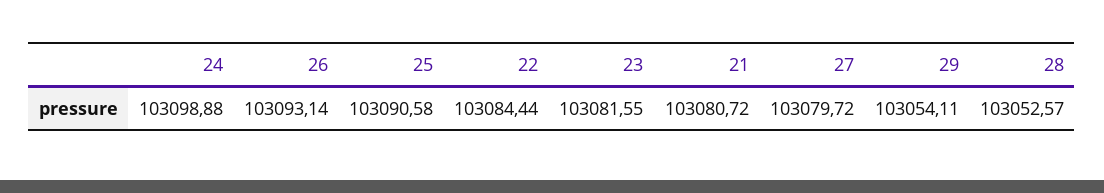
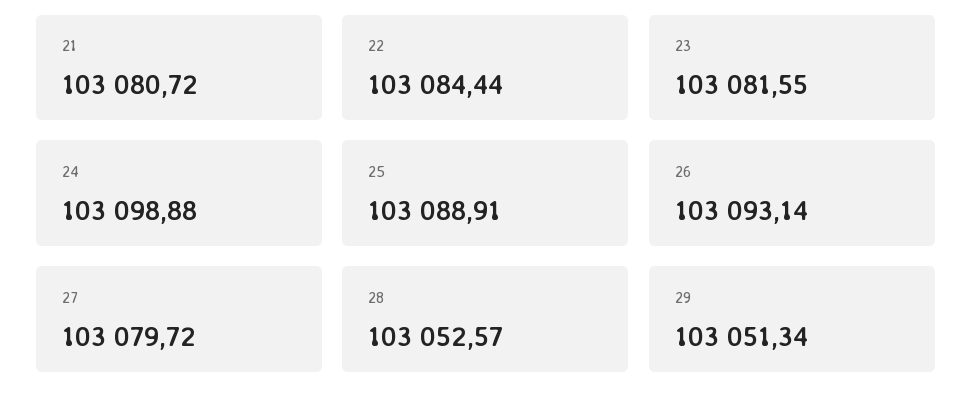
  {
    "24": 103098.88,
    "26": 103093.14,
-   "25": 103090.58,
+   "25": 103088.91,
    "22": 103084.44,
    "23": 103081.55,
    "21": 103080.72,
    "27": 103079.72,
-   "29": 103054.11,
+   "29": 103051.34,
    "28": 103052.57
  }

